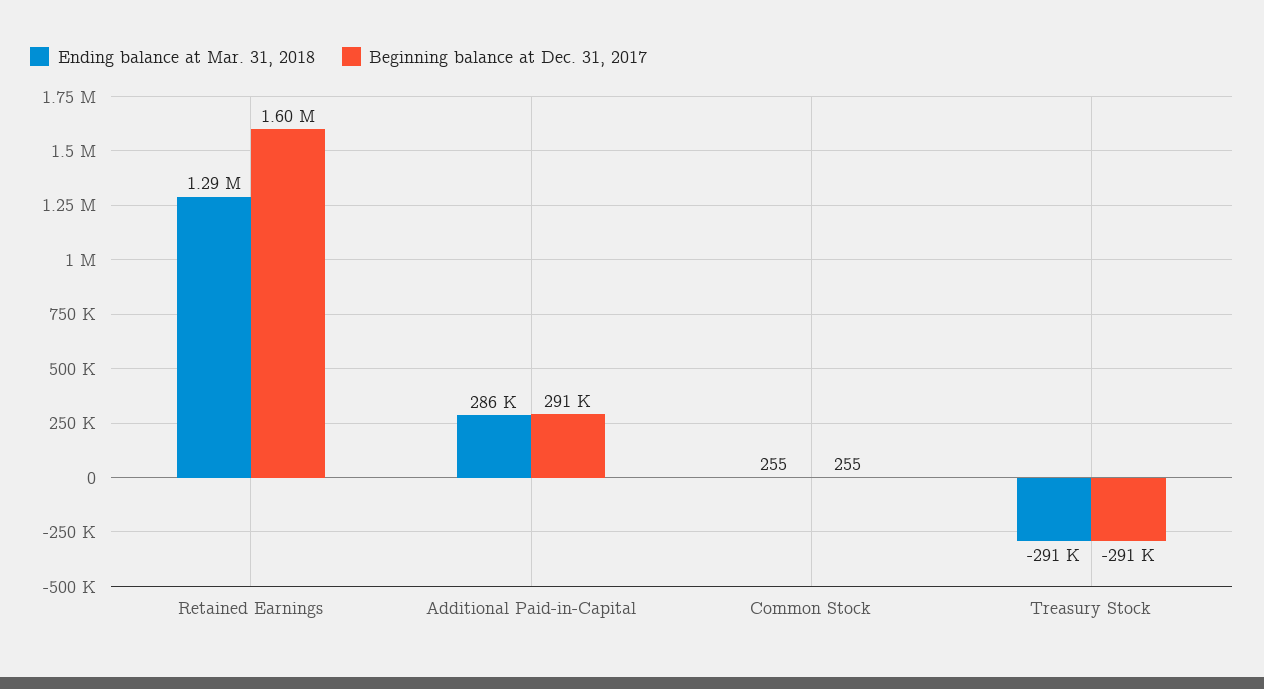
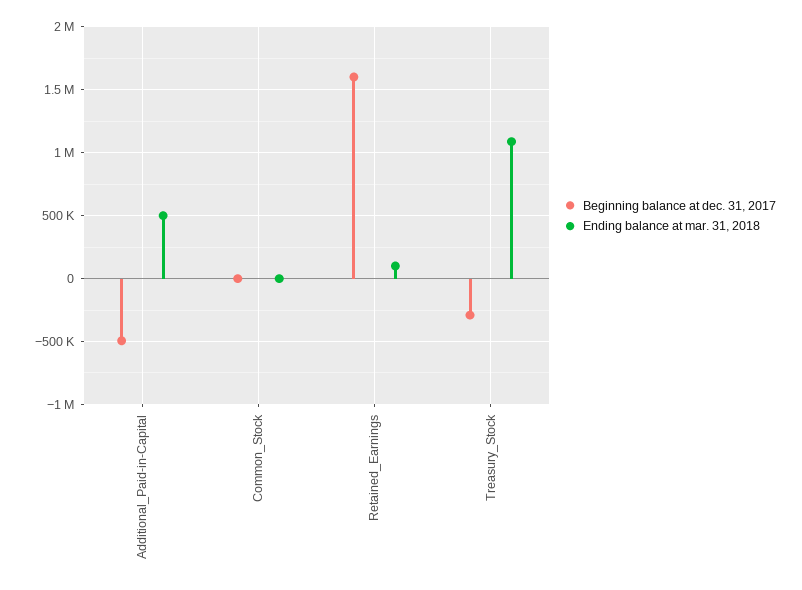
  {
    "Ending balance at Mar. 31, 2018": {
-     "Retained Earnings": 1290000,
+     "Retained Earnings": 100000,
-     "Additional Paid-in-Capital": 286000,
+     "Additional Paid-in-Capital": 500000,
      "Common Stock": 255,
-     "Treasury Stock": -291000
+     "Treasury Stock": 1100000
    },
    "Beginning balance at Dec. 31, 2017": {
      "Retained Earnings": 1600000,
-     "Additional Paid-in-Capital": 291000,
+     "Additional Paid-in-Capital": -500000,
      "Common Stock": 255,
      "Treasury Stock": -291000
    }
  }

